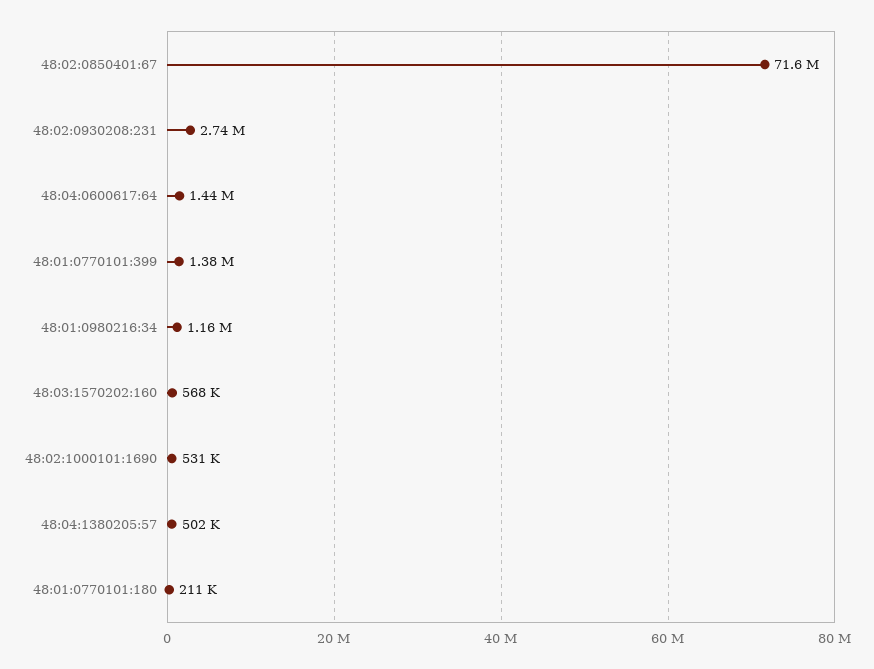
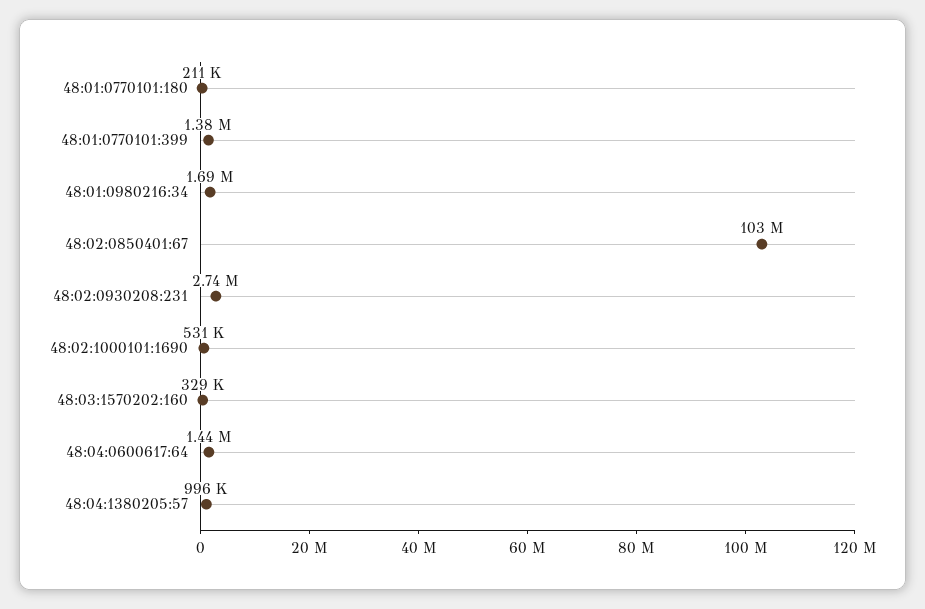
  {
-   "48:02:0850401:67": 71600000,
+   "48:02:0850401:67": 103000000,
    "48:02:0930208:231": 2740000,
    "48:04:0600617:64": 1440000,
    "48:01:0770101:399": 1380000,
-   "48:01:0980216:34": 1160000,
+   "48:01:0980216:34": 1690000,
-   "48:03:1570202:160": 568000,
+   "48:03:1570202:160": 329000,
    "48:02:1000101:1690": 531000,
-   "48:04:1380205:57": 502000,
+   "48:04:1380205:57": 996000,
    "48:01:0770101:180": 211000
  }

